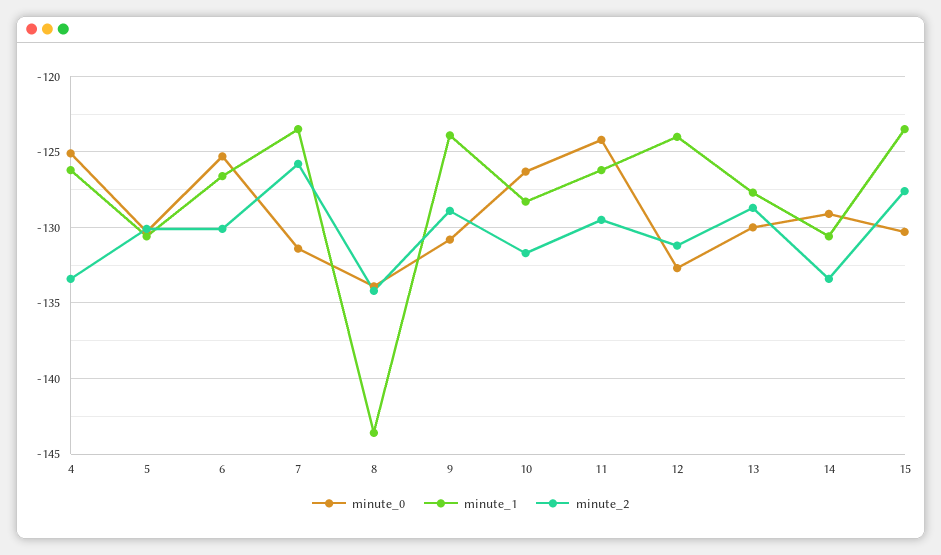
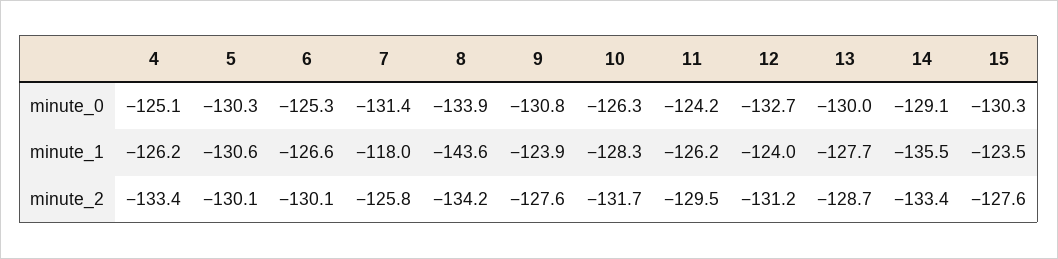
  {
    "minute_0": {
      "4": -125.1,
      "5": -130.3,
      "6": -125.3,
      "7": -131.4,
      "8": -133.9,
      "9": -130.8,
      "10": -126.3,
      "11": -124.2,
      "12": -132.7,
      "13": -130,
      "14": -129.1,
      "15": -130.3
    },
    "minute_1": {
      "4": -126.2,
      "5": -130.6,
      "6": -126.6,
-     "7": -123.5,
+     "7": -118,
      "8": -143.6,
      "9": -123.9,
      "10": -128.3,
      "11": -126.2,
      "12": -124,
      "13": -127.7,
-     "14": -130.5,
+     "14": -135.5,
      "15": -123.5
    },
    "minute_2": {
      "4": -133.4,
      "5": -130.1,
      "6": -130.1,
      "7": -125.8,
      "8": -134.2,
-     "9": -129,
+     "9": -127.6,
      "10": -131.7,
      "11": -129.5,
      "12": -131.2,
      "13": -128.7,
      "14": -133.4,
      "15": -127.6
    }
  }

